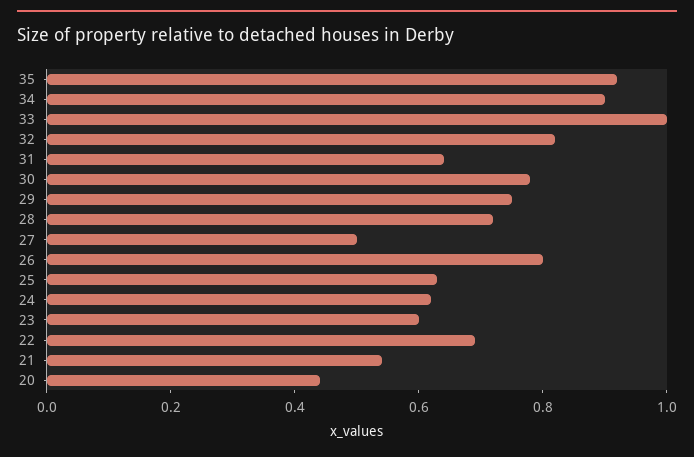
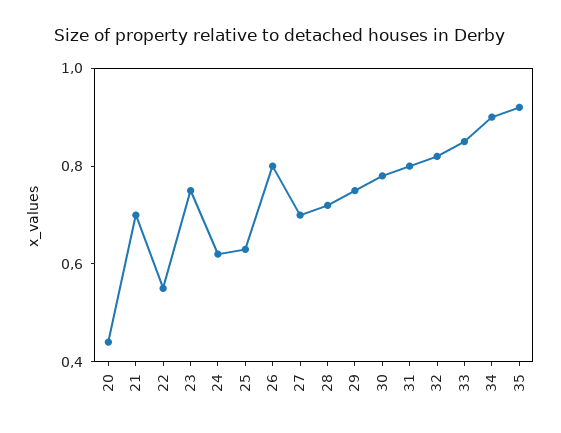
  {
    "35": 0.9,
    "34": 0.9,
-   "33": 1,
+   "33": 0.85,
    "32": 0.8,
-   "31": 0.65,
+   "31": 0.8,
    "30": 0.8,
    "29": 0.75,
    "28": 0.7,
-   "27": 0.5,
+   "27": 0.7,
    "26": 0.8,
    "25": 0.65,
    "24": 0.6,
-   "23": 0.6,
+   "23": 0.75,
-   "22": 0.7,
+   "22": 0.55,
-   "21": 0.55,
+   "21": 0.7,
    "20": 0.45
  }

